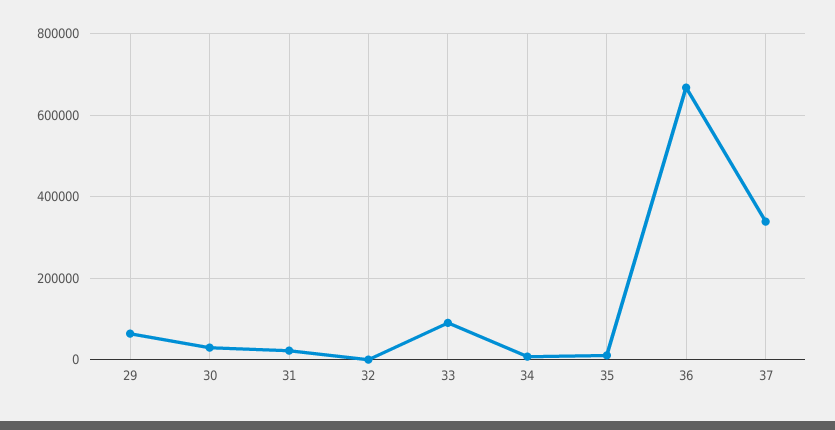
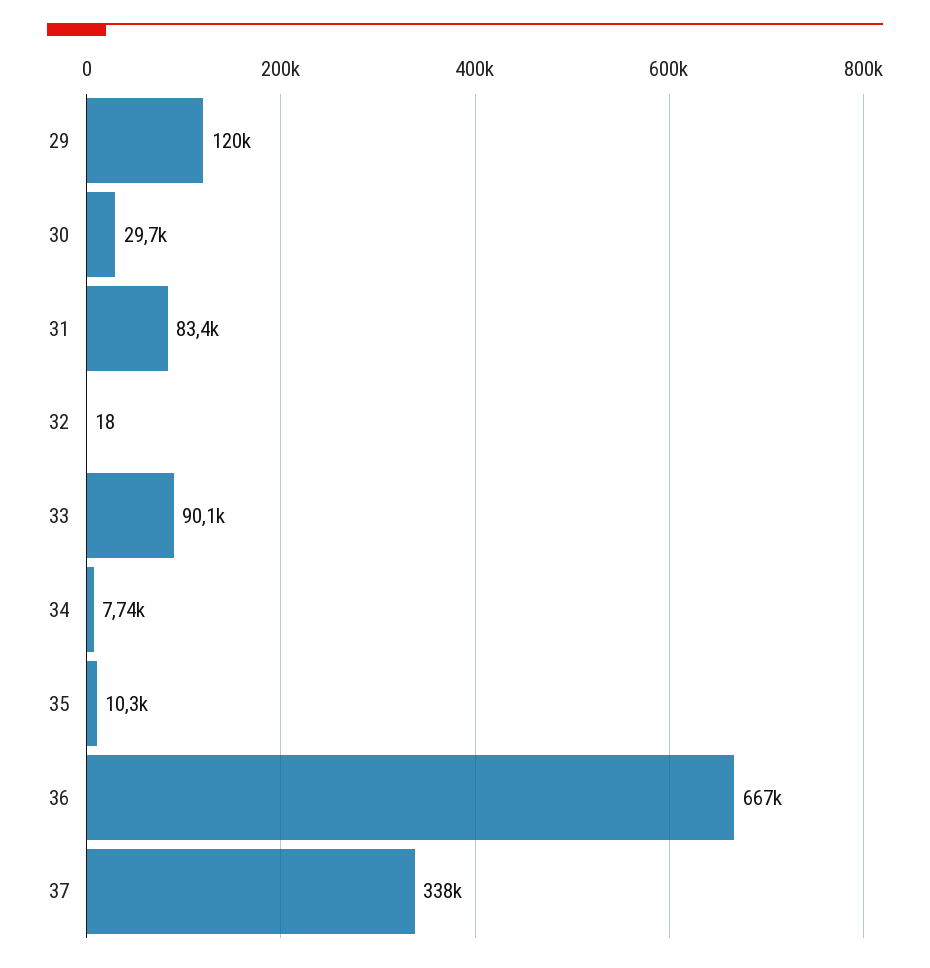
  {
-   "29": 60000,
+   "29": 120000,
    "30": 29700,
-   "31": 20000,
+   "31": 83400,
    "32": 18,
    "33": 90100,
    "34": 7740,
    "35": 10300,
    "36": 667000,
    "37": 338000
  }

